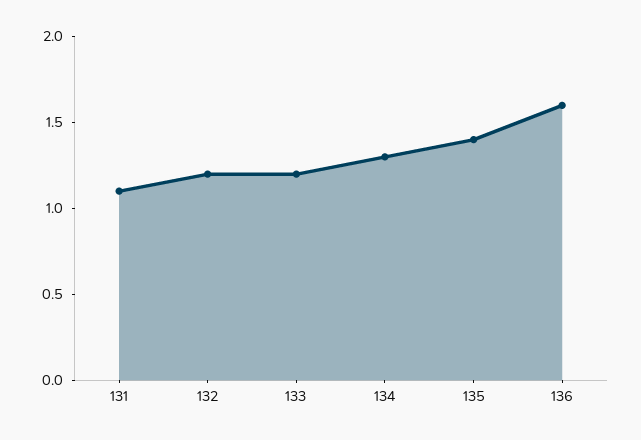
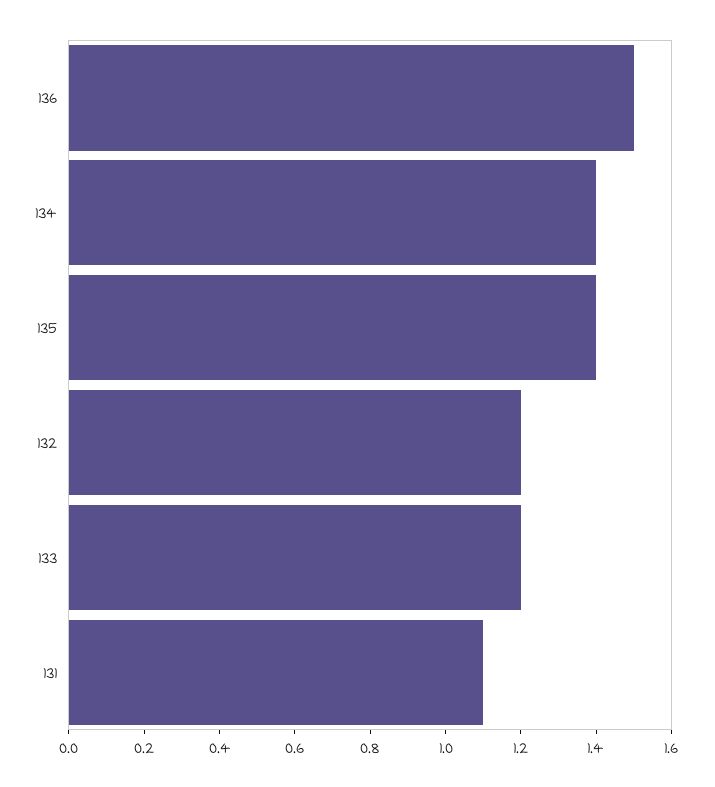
  {
    "131": 1.1,
    "132": 1.2,
    "133": 1.2,
-   "134": 1.3,
+   "134": 1.4,
    "135": 1.4,
-   "136": 1.6
+   "136": 1.5
  }

